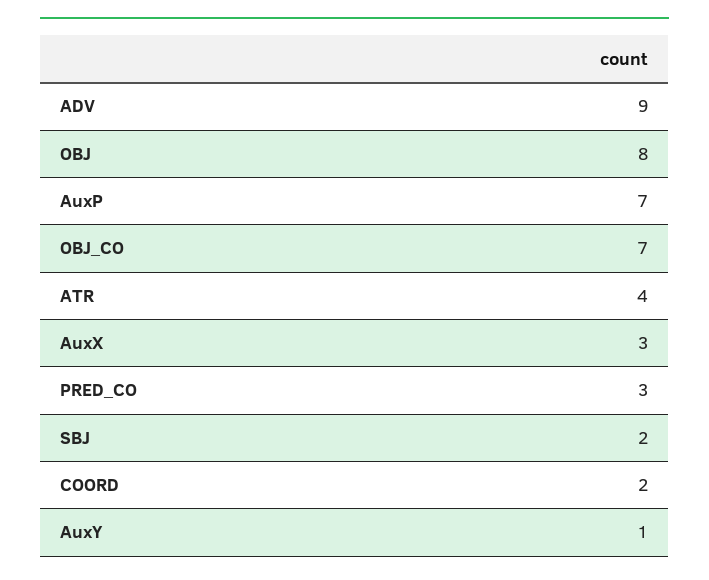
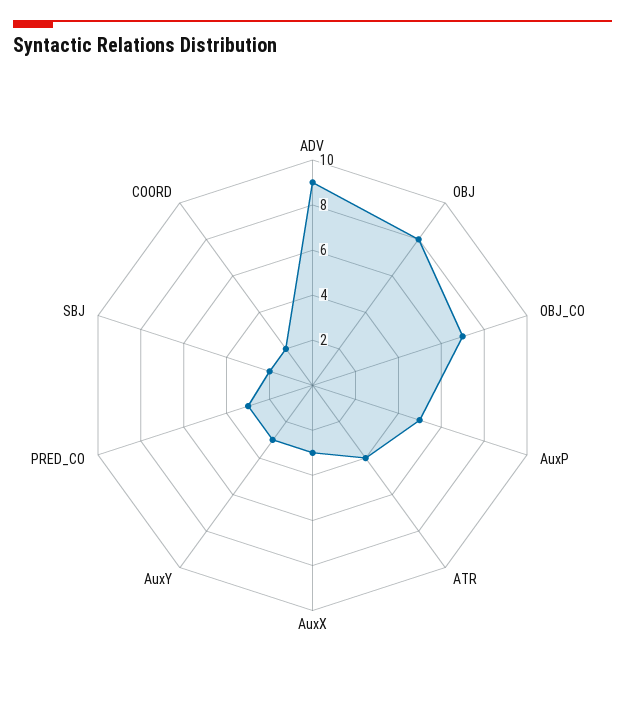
  {
    "ADV": 9,
    "OBJ": 8,
-   "AuxP": 7,
+   "AuxP": 5,
    "OBJ_CO": 7,
    "ATR": 4,
    "AuxX": 3,
    "PRED_CO": 3,
    "SBJ": 2,
    "COORD": 2,
-   "AuxY": 1
+   "AuxY": 3
  }

